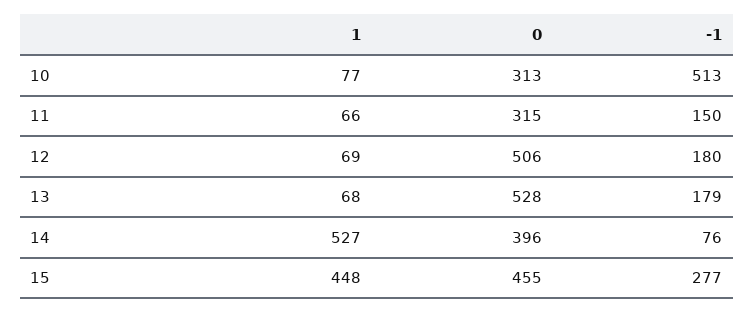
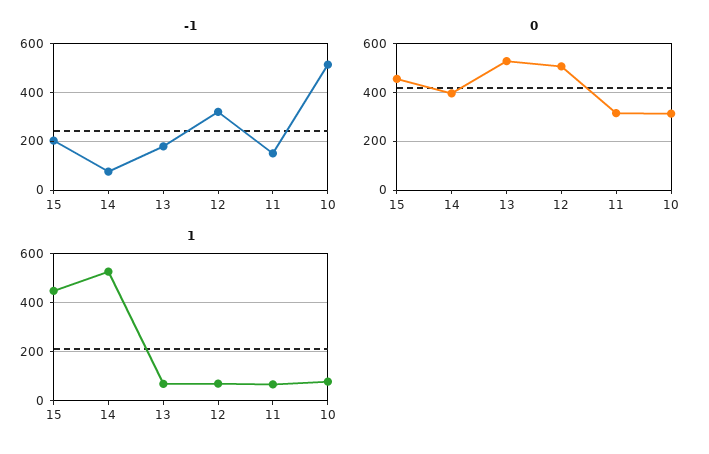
  {
    "1": {
      "10": 77,
      "11": 66,
      "12": 69,
      "13": 68,
      "14": 527,
      "15": 448
    },
    "0": {
      "10": 313,
      "11": 315,
      "12": 506,
      "13": 528,
      "14": 396,
      "15": 455
    },
    "-1": {
      "10": 513,
      "11": 150,
-     "12": 180,
+     "12": 325,
      "13": 179,
      "14": 76,
-     "15": 277
+     "15": 200
    }
  }

